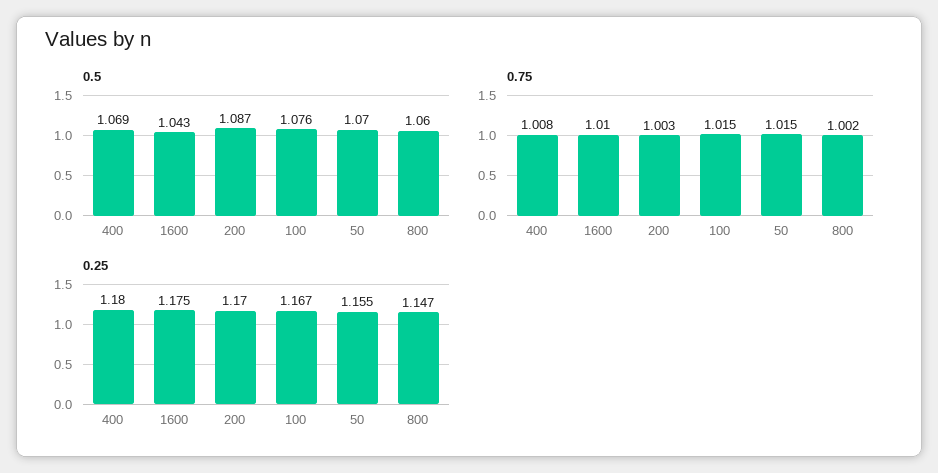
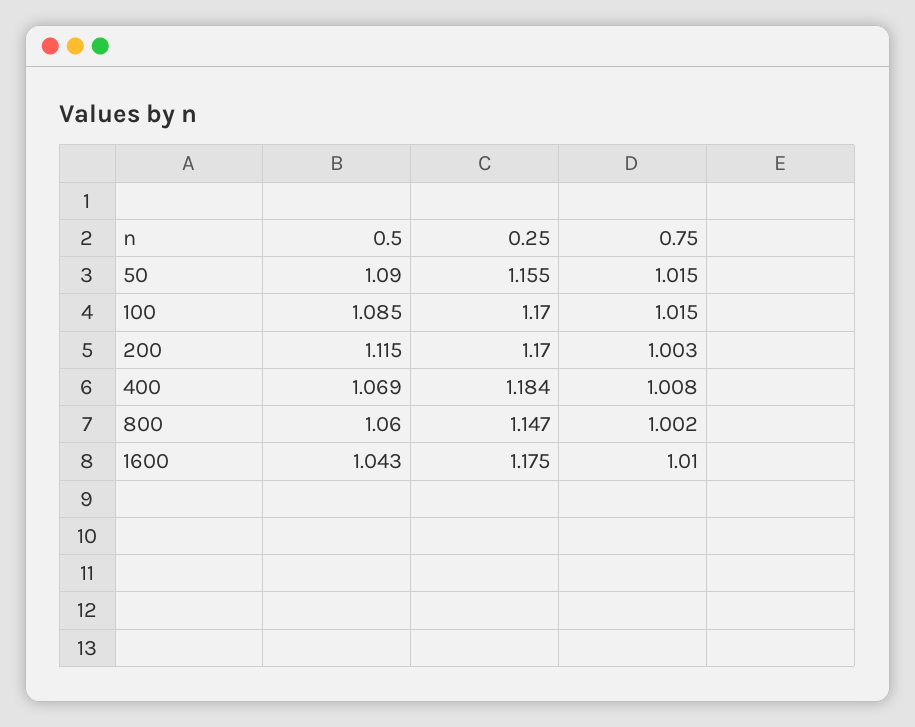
  {
    "0.5": {
      "400": 1.069,
      "1600": 1.043,
-     "200": 1.087,
+     "200": 1.115,
-     "100": 1.076,
+     "100": 1.085,
-     "50": 1.07,
+     "50": 1.09,
      "800": 1.06
    },
    "0.75": {
      "400": 1.008,
      "1600": 1.01,
      "200": 1.003,
      "100": 1.015,
      "50": 1.015,
      "800": 1.002
    },
    "0.25": {
-     "400": 1.18,
+     "400": 1.184,
      "1600": 1.175,
      "200": 1.17,
-     "100": 1.167,
+     "100": 1.17,
      "50": 1.155,
      "800": 1.147
    }
  }

